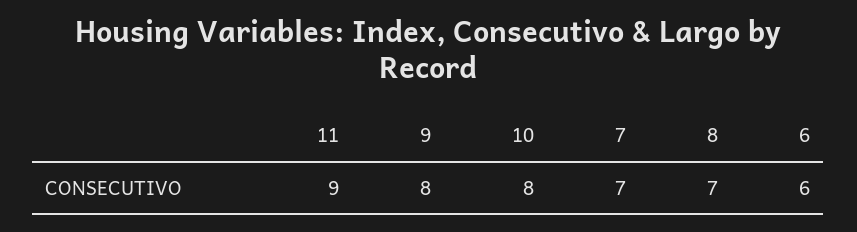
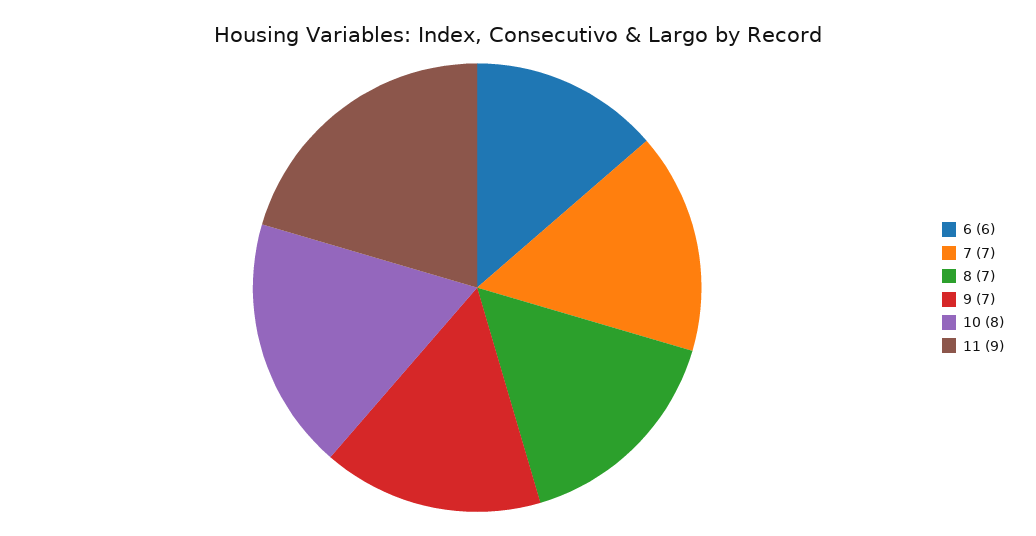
  {
    "11": 9,
-   "9": 8,
+   "9": 7,
    "10": 8,
    "7": 7,
    "8": 7,
    "6": 6
  }

